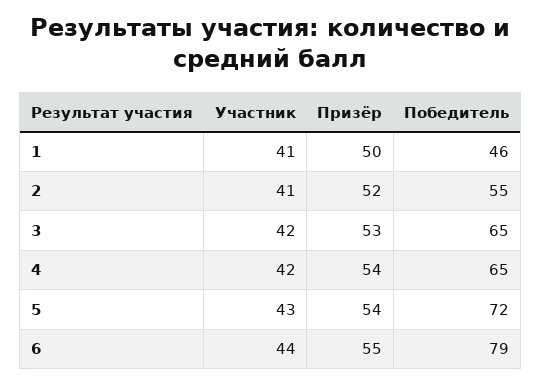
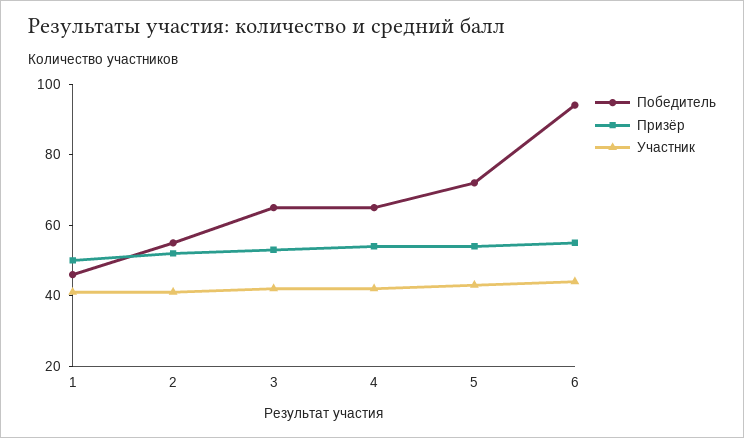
  {
    "Участник": {
      "1": 41,
      "2": 41,
      "3": 42,
      "4": 42,
      "5": 43,
      "6": 44
    },
    "Призёр": {
      "1": 50,
      "2": 52,
      "3": 53,
      "4": 54,
      "5": 54,
      "6": 55
    },
    "Победитель": {
      "1": 46,
      "2": 55,
      "3": 65,
      "4": 65,
      "5": 72,
-     "6": 79
+     "6": 95
    }
  }

